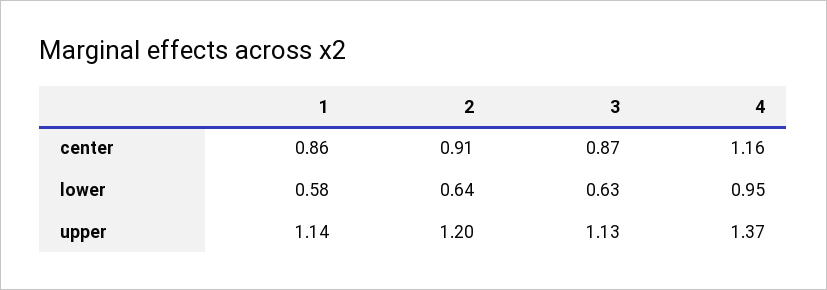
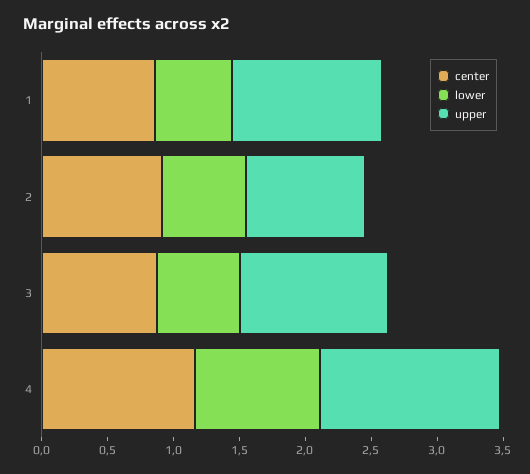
  {
    "center": {
      "1": 0.86,
      "2": 0.91,
      "3": 0.87,
      "4": 1.16
    },
    "lower": {
      "1": 0.58,
      "2": 0.64,
      "3": 0.63,
      "4": 0.95
    },
    "upper": {
      "1": 1.14,
-     "2": 1.2,
+     "2": 0.9,
      "3": 1.13,
      "4": 1.37
    }
  }

